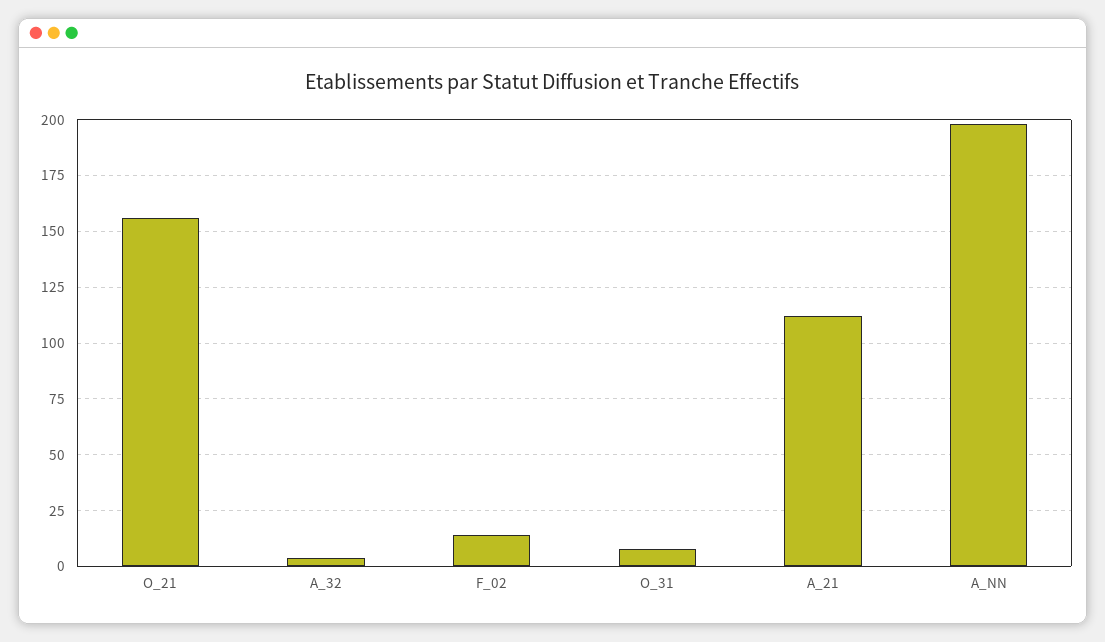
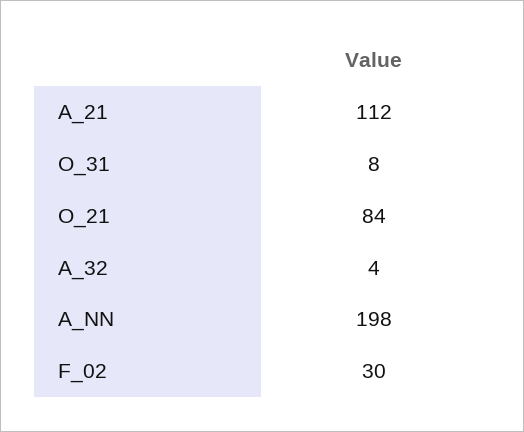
  {
-   "O_21": 155,
+   "O_21": 84,
    "A_32": 4,
-   "F_02": 15,
+   "F_02": 30,
    "O_31": 8,
    "A_21": 112,
    "A_NN": 198
  }

